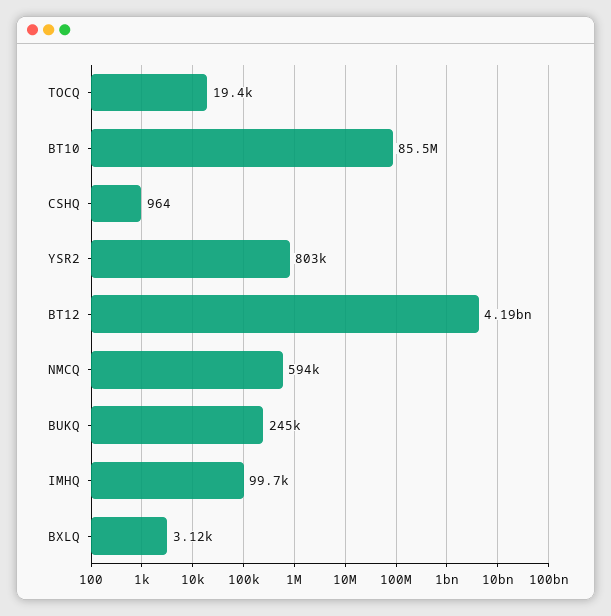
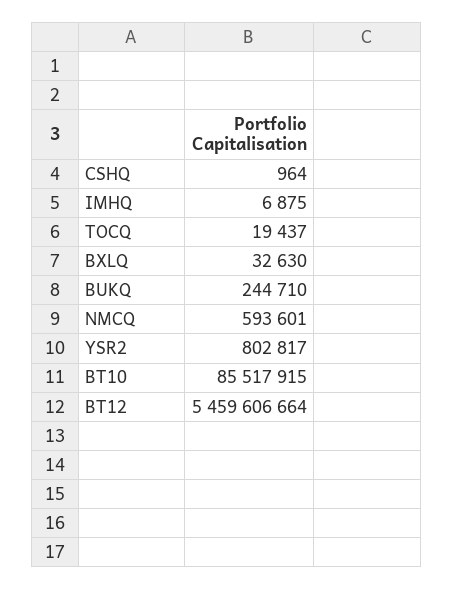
  {
    "TOCQ": 19437,
    "BT10": 85517915,
    "CSHQ": 964,
    "YSR2": 802817,
-   "BT12": 4190000000,
+   "BT12": 5459606664,
    "NMCQ": 593601,
    "BUKQ": 244710,
-   "IMHQ": 99700,
+   "IMHQ": 6875,
-   "BXLQ": 3120
+   "BXLQ": 32630
  }

